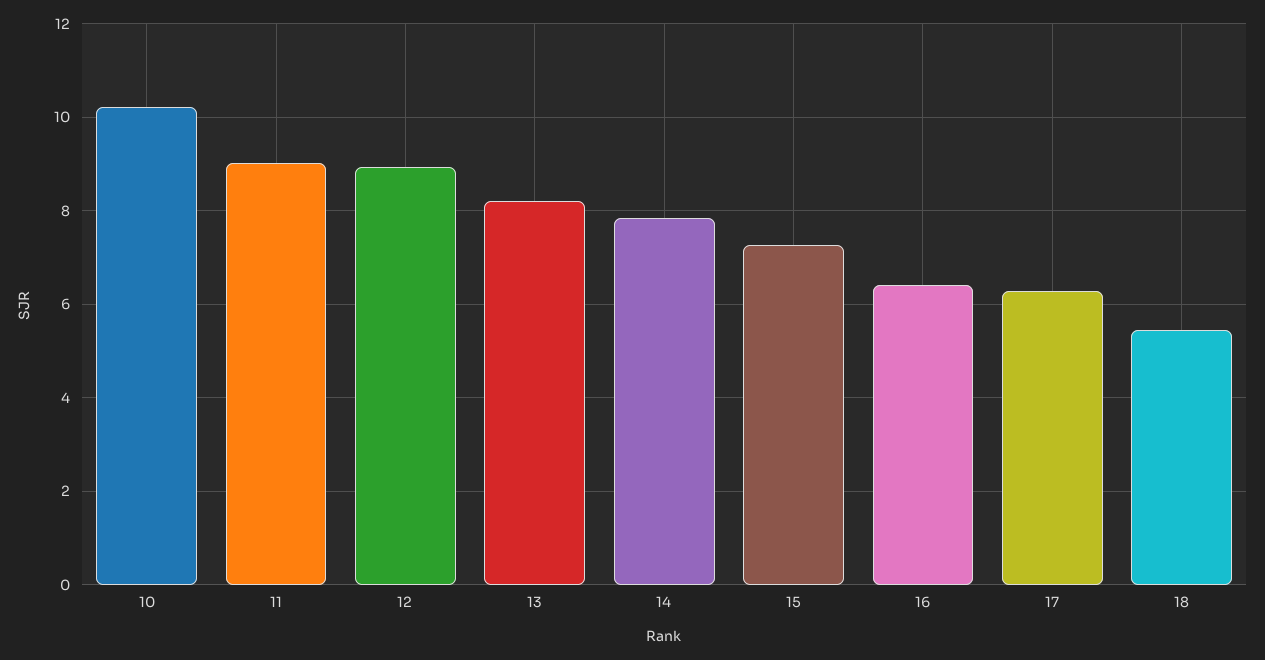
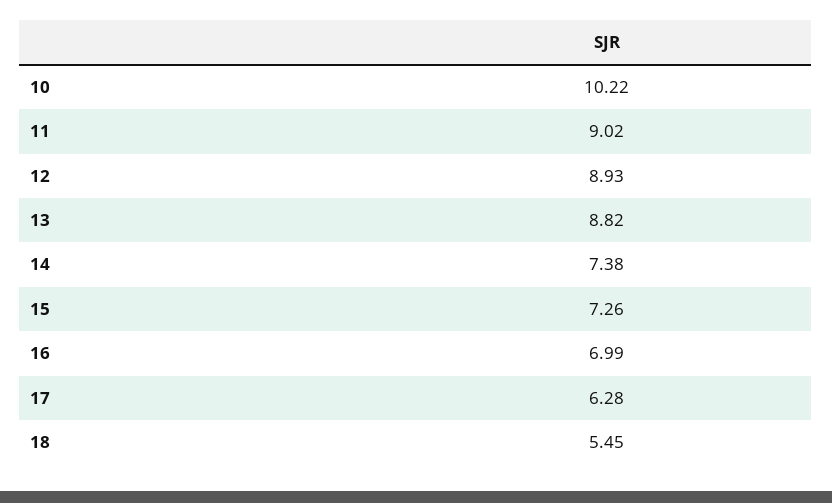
  {
    "10": 10.22,
    "11": 9.02,
    "12": 8.93,
-   "13": 8.2,
+   "13": 8.82,
-   "14": 7.8,
+   "14": 7.38,
    "15": 7.26,
-   "16": 6.4,
+   "16": 6.99,
    "17": 6.28,
    "18": 5.45
  }

